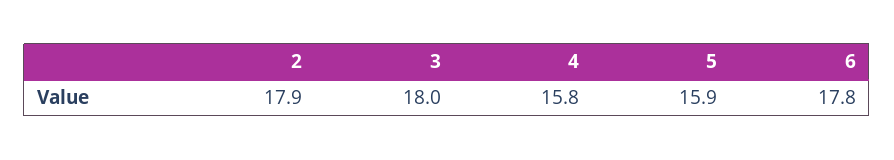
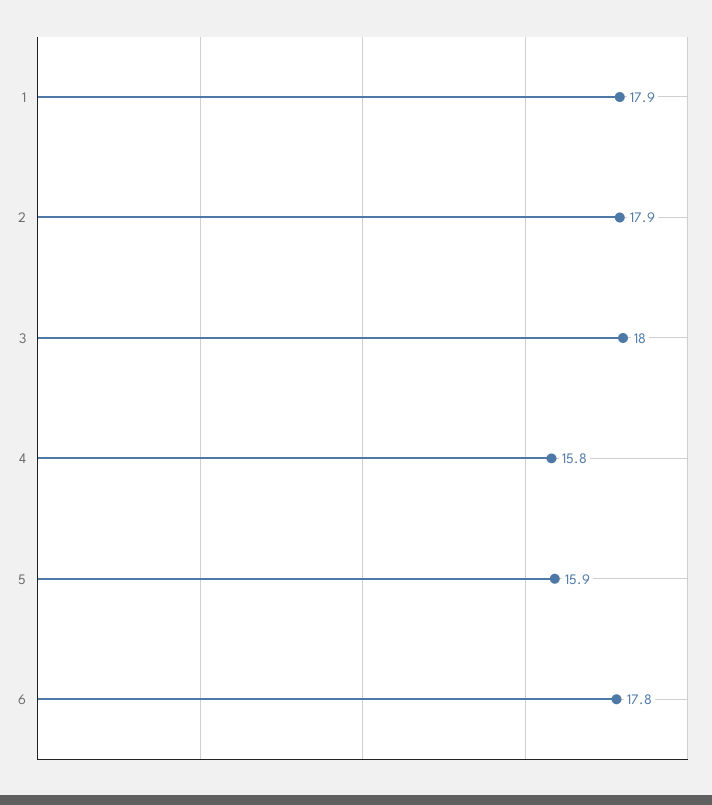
  {
    "2": 17.9,
    "3": 18,
    "4": 15.8,
    "5": 15.9,
-   "6": 17.8
+   "6": 17.8,
+   "1": 17.9
  }

